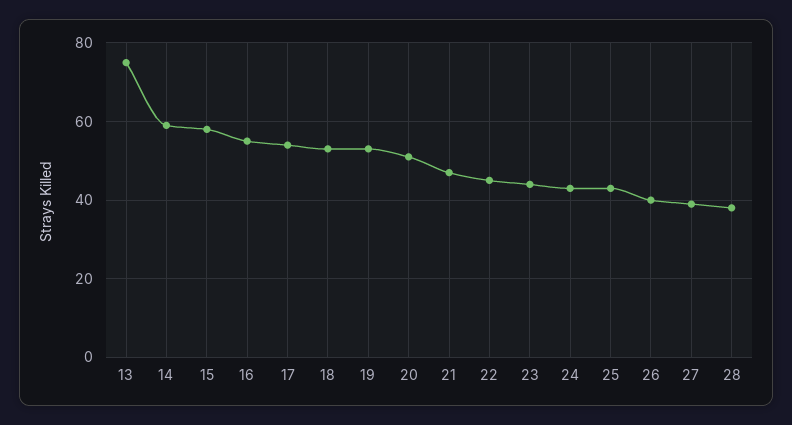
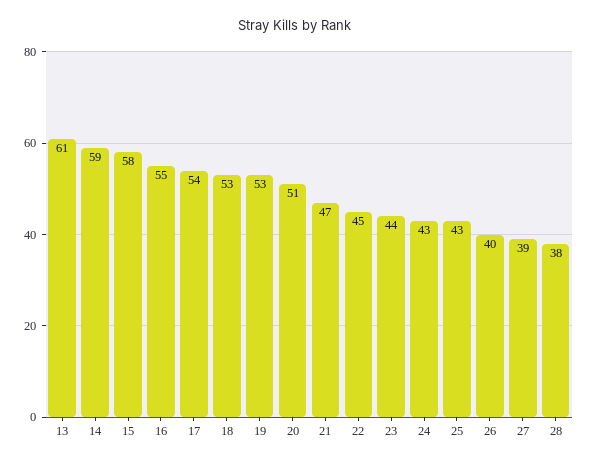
  {
-   "13": 75,
+   "13": 61,
    "14": 59,
    "15": 58,
    "16": 55,
    "17": 54,
    "18": 53,
    "19": 53,
    "20": 51,
    "21": 47,
    "22": 45,
    "23": 44,
    "24": 43,
    "25": 43,
    "26": 40,
    "27": 39,
    "28": 38
  }

